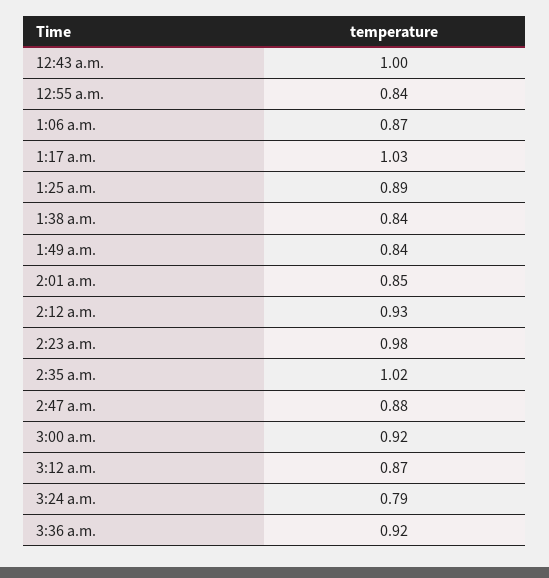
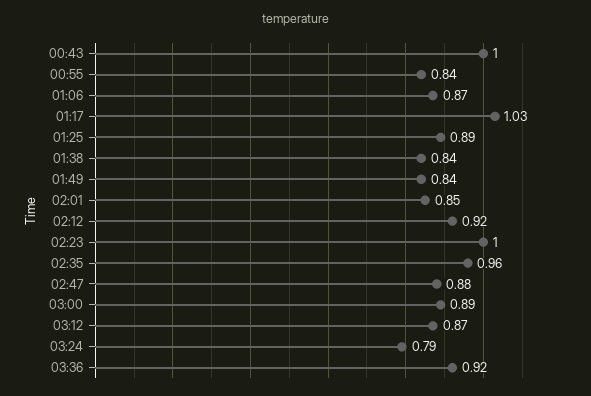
  {
    "12:43 a.m.": 1,
    "12:55 a.m.": 0.84,
    "1:06 a.m.": 0.87,
    "1:17 a.m.": 1.03,
    "1:25 a.m.": 0.89,
    "1:38 a.m.": 0.84,
    "1:49 a.m.": 0.84,
    "2:01 a.m.": 0.85,
-   "2:12 a.m.": 0.93,
+   "2:12 a.m.": 0.92,
-   "2:23 a.m.": 0.98,
+   "2:23 a.m.": 1,
-   "2:35 a.m.": 1.02,
+   "2:35 a.m.": 0.96,
    "2:47 a.m.": 0.88,
-   "3:00 a.m.": 0.92,
+   "3:00 a.m.": 0.89,
    "3:12 a.m.": 0.87,
    "3:24 a.m.": 0.79,
    "3:36 a.m.": 0.92
  }

